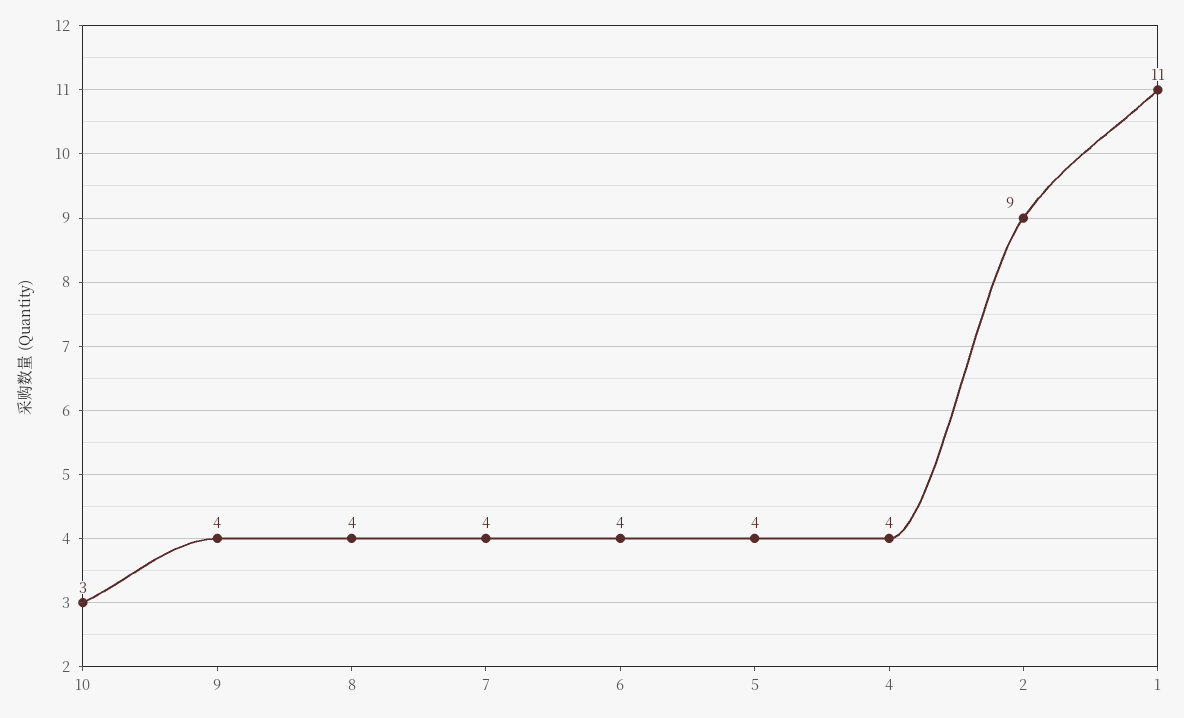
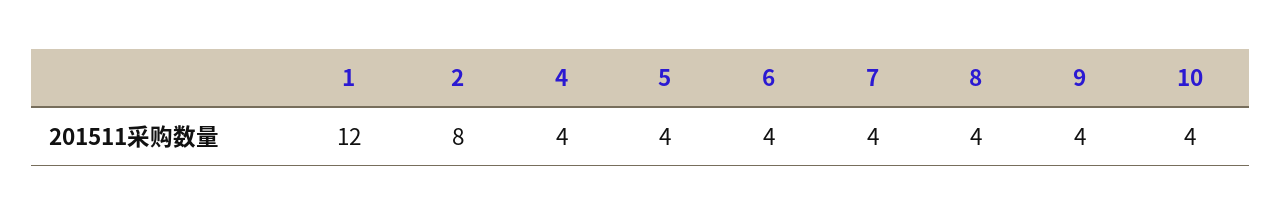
  {
-   "10": 3,
+   "10": 4,
    "9": 4,
    "8": 4,
    "7": 4,
    "6": 4,
    "5": 4,
    "4": 4,
-   "2": 9,
+   "2": 8,
-   "1": 11
+   "1": 12
  }

